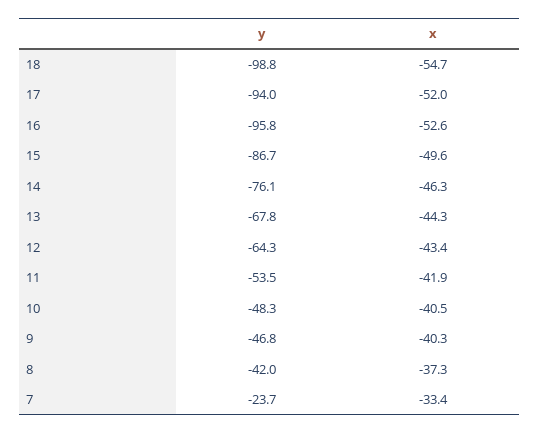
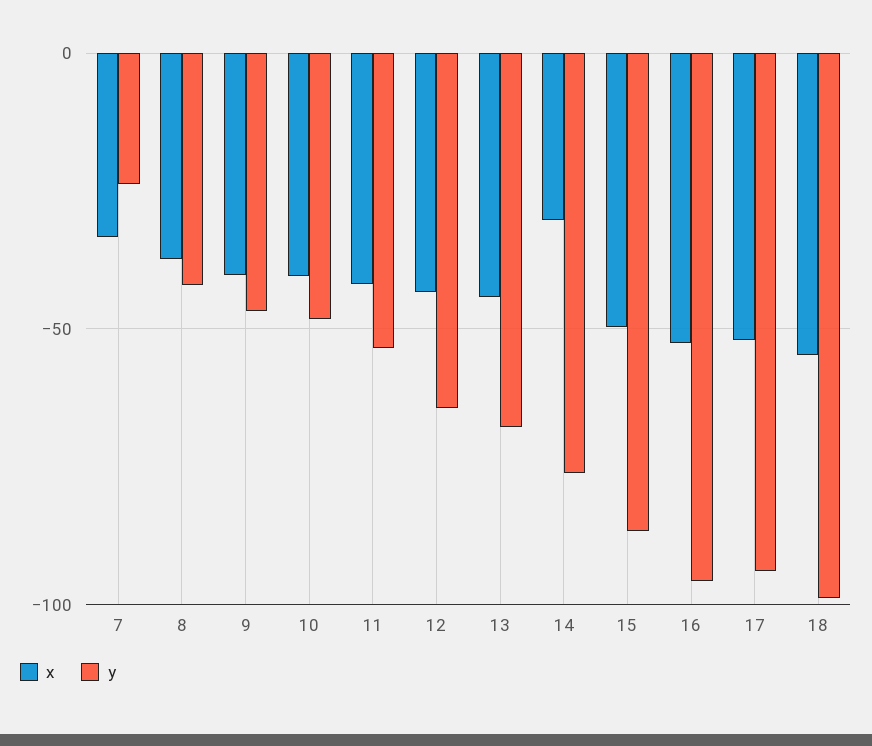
  {
    "y": {
      "18": -98.8,
      "17": -94,
      "16": -95.8,
      "15": -86.7,
      "14": -76.1,
      "13": -67.8,
      "12": -64.3,
      "11": -53.5,
      "10": -48.3,
      "9": -46.8,
      "8": -42,
      "7": -23.7
    },
    "x": {
      "18": -54.7,
      "17": -52,
      "16": -52.6,
      "15": -49.6,
-     "14": -46.3,
+     "14": -30,
      "13": -44.3,
      "12": -43.4,
      "11": -41.9,
      "10": -40.5,
      "9": -40.3,
      "8": -37.3,
      "7": -33.4
    }
  }

